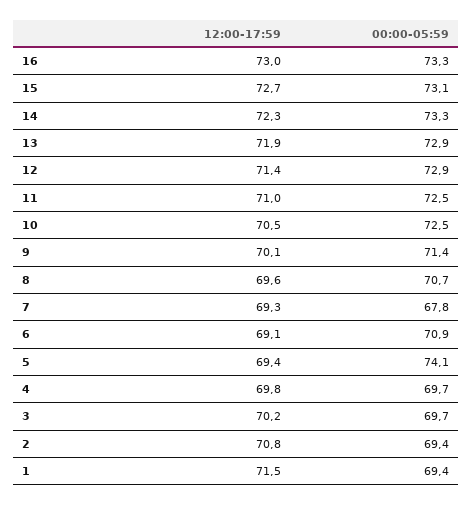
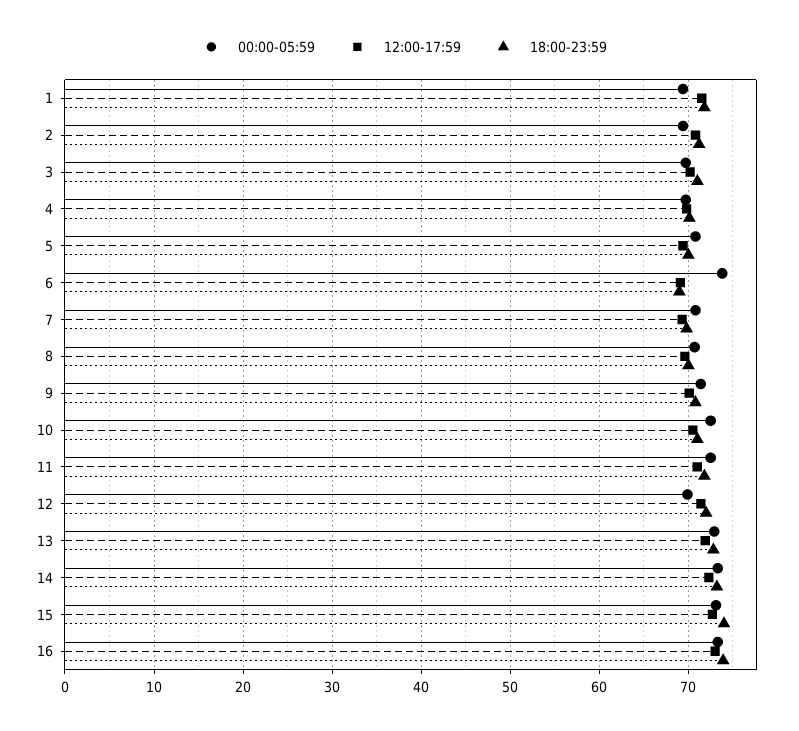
  {
    "12:00-17:59": {
      "16": 73,
      "15": 72.7,
      "14": 72.3,
      "13": 71.9,
      "12": 71.4,
      "11": 71,
      "10": 70.5,
      "9": 70.1,
      "8": 69.6,
      "7": 69.3,
      "6": 69.1,
      "5": 69.4,
      "4": 69.8,
      "3": 70.2,
      "2": 70.8,
      "1": 71.5
    },
    "00:00-05:59": {
      "16": 73.3,
      "15": 73.1,
      "14": 73.3,
      "13": 72.9,
-     "12": 72.9,
+     "12": 70,
      "11": 72.5,
      "10": 72.5,
      "9": 71.4,
      "8": 70.7,
-     "7": 67.8,
+     "7": 71,
-     "6": 70.9,
+     "6": 74,
-     "5": 74.1,
+     "5": 71,
      "4": 69.7,
      "3": 69.7,
      "2": 69.4,
      "1": 69.4
-   }
+   },
+   "18:00-23:59": {
+     "1": 72,
+     "2": 71,
+     "3": 71,
+     "4": 70,
+     "5": 70,
+     "6": 69,
+     "7": 70,
+     "8": 70,
+     "9": 71,
+     "10": 71,
+     "11": 72,
+     "12": 72,
+     "13": 73,
+     "14": 73,
+     "15": 74,
+     "16": 74
+   }
  }

